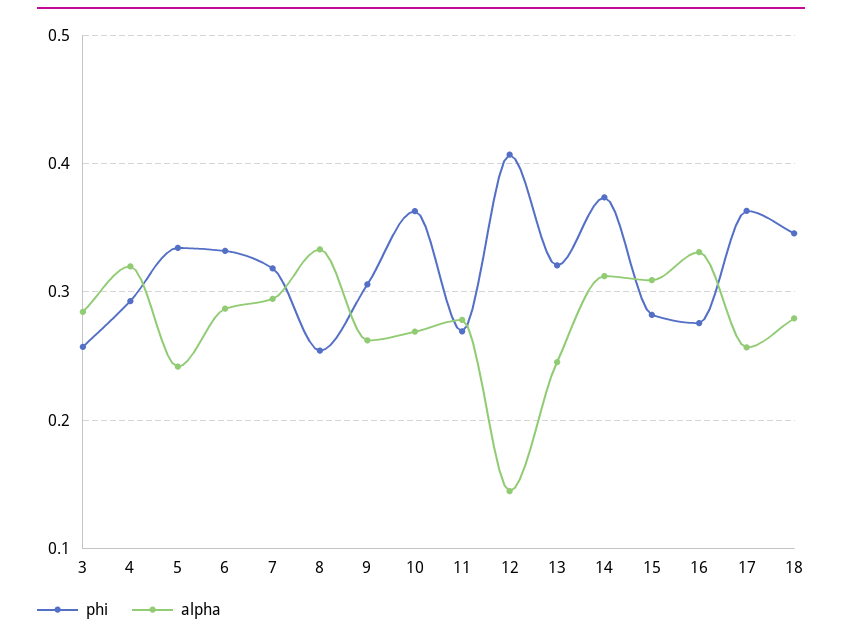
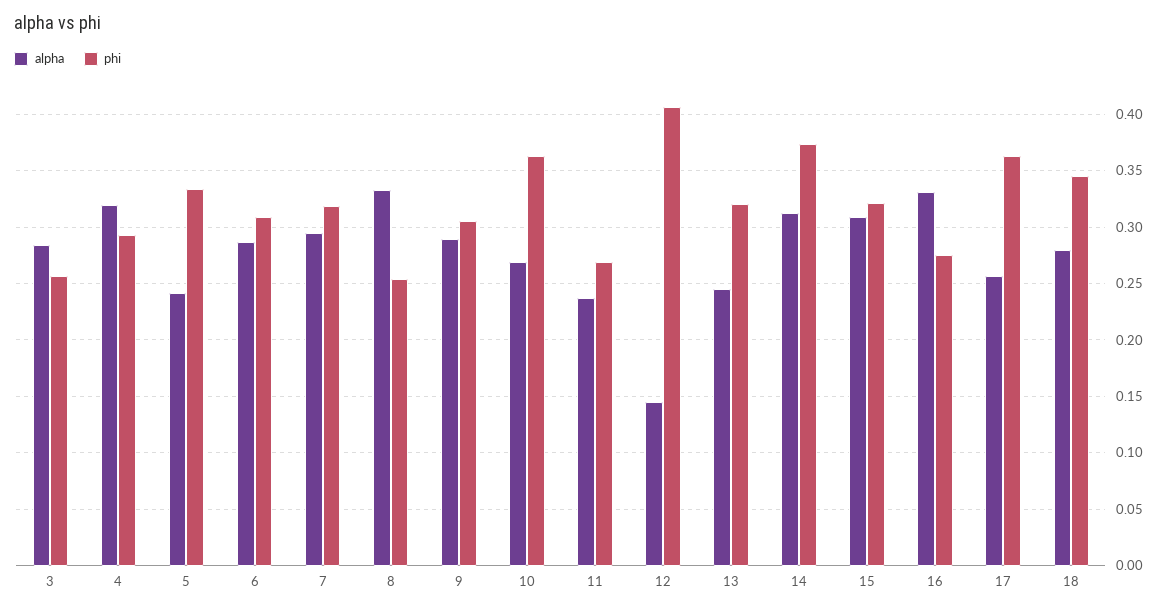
  {
    "phi": {
      "3": 0.26,
      "4": 0.29,
      "5": 0.33,
-     "6": 0.33,
+     "6": 0.31,
      "7": 0.32,
      "8": 0.25,
      "9": 0.31,
      "10": 0.36,
      "11": 0.27,
      "12": 0.41,
      "13": 0.32,
      "14": 0.37,
-     "15": 0.28,
+     "15": 0.32,
      "16": 0.28,
      "17": 0.36,
      "18": 0.35
    },
    "alpha": {
      "3": 0.28,
      "4": 0.32,
      "5": 0.24,
      "6": 0.29,
      "7": 0.29,
      "8": 0.33,
-     "9": 0.26,
+     "9": 0.29,
      "10": 0.27,
-     "11": 0.28,
+     "11": 0.24,
      "12": 0.14,
      "13": 0.25,
      "14": 0.31,
      "15": 0.31,
      "16": 0.33,
      "17": 0.26,
      "18": 0.28
    }
  }

